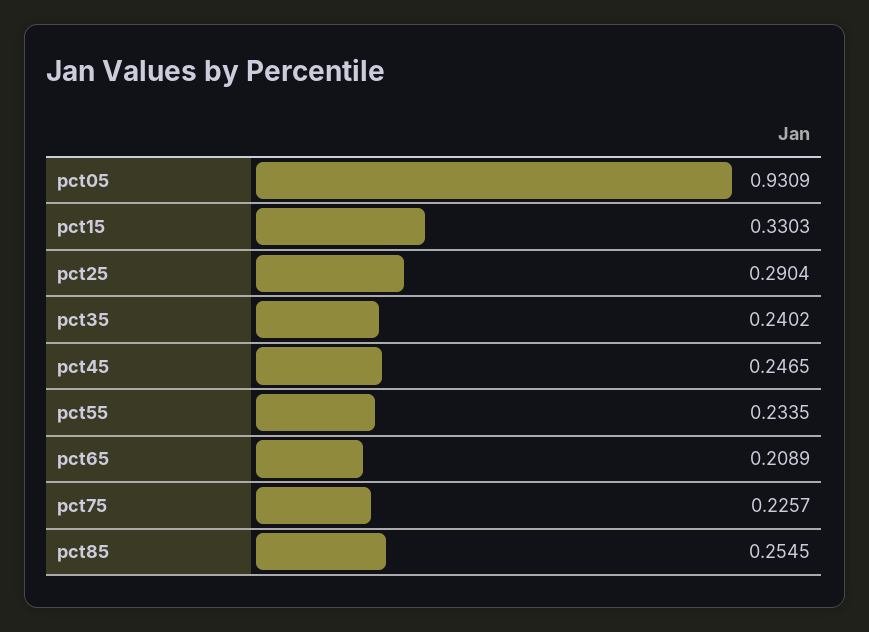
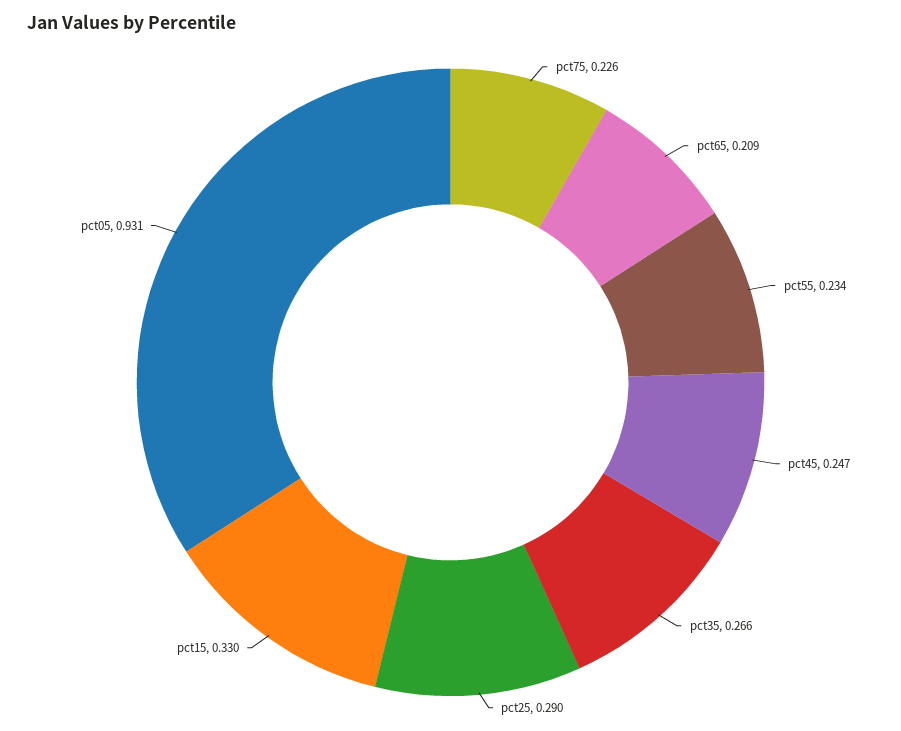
  {
    "pct05": 0.9309,
    "pct15": 0.3303,
    "pct25": 0.2904,
-   "pct35": 0.2402,
+   "pct35": 0.266,
    "pct45": 0.2465,
    "pct55": 0.2335,
    "pct65": 0.2089,
-   "pct75": 0.2257,
+   "pct75": 0.2257
-   "pct85": 0.2545
  }

